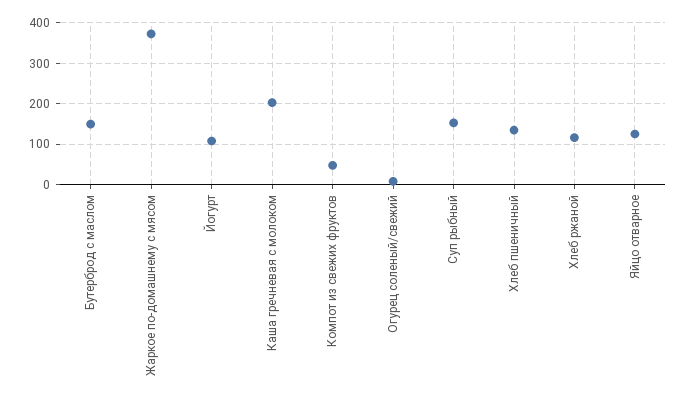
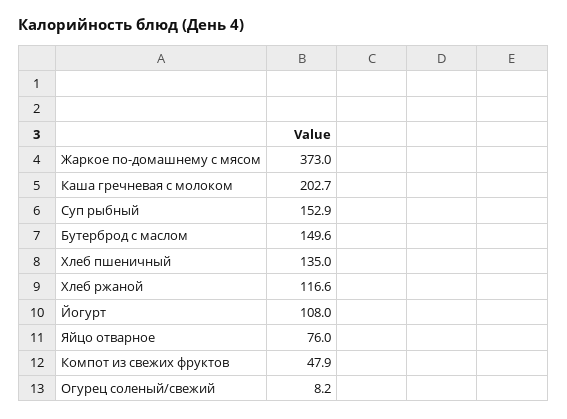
  {
    "Бутерброд с маслом": 149.6,
    "Жаркое по-домашнему с мясом": 373,
    "Йогурт": 108,
    "Каша гречневая с молоком": 202.7,
    "Компот из свежих фруктов": 47.9,
    "Огурец соленый/свежий": 8.2,
    "Суп рыбный": 152.9,
    "Хлеб пшеничный": 135,
    "Хлеб ржаной": 116.6,
-   "Яйцо отварное": 120
+   "Яйцо отварное": 76
  }

